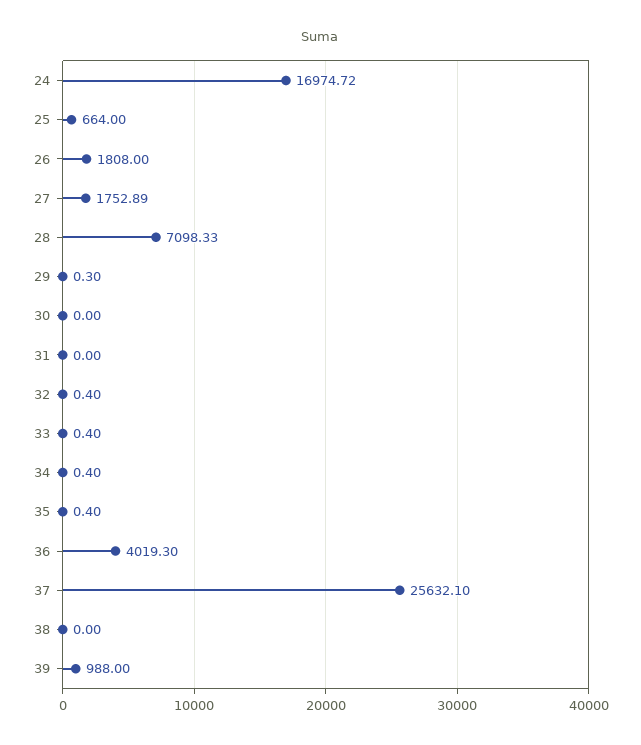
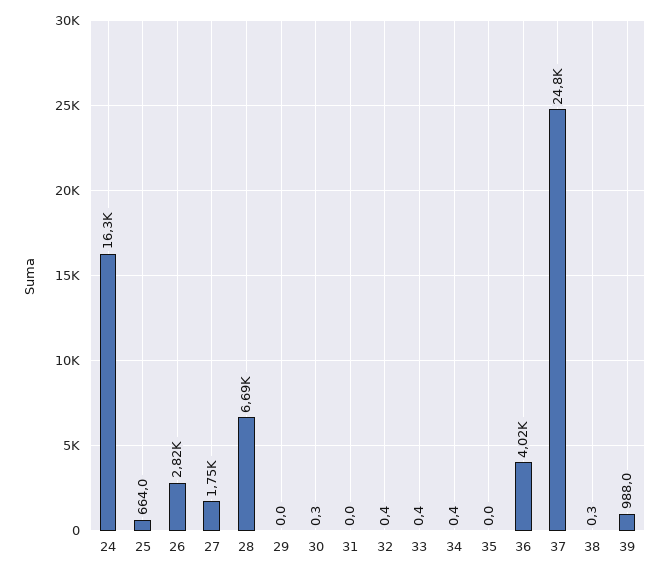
  {
-   "24": 16974.72,
+   "24": 16300,
    "25": 664,
-   "26": 1808,
+   "26": 2820,
    "27": 1752.89,
-   "28": 7098.33,
+   "28": 6690,
-   "29": 0.3,
+   "29": 0,
-   "30": 0,
+   "30": 0.3,
    "31": 0,
    "32": 0.4,
    "33": 0.4,
    "34": 0.4,
-   "35": 0.4,
+   "35": 0,
    "36": 4019.3,
-   "37": 25632.1,
+   "37": 24800,
-   "38": 0,
+   "38": 0.3,
    "39": 988
  }

